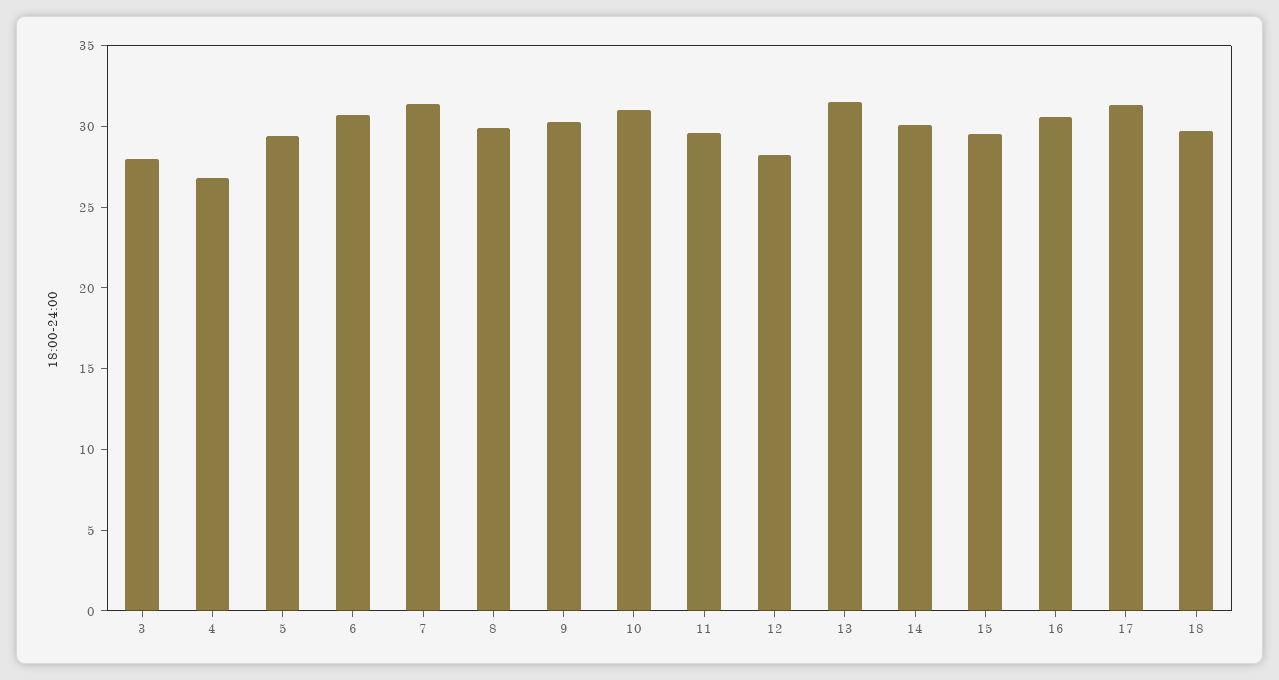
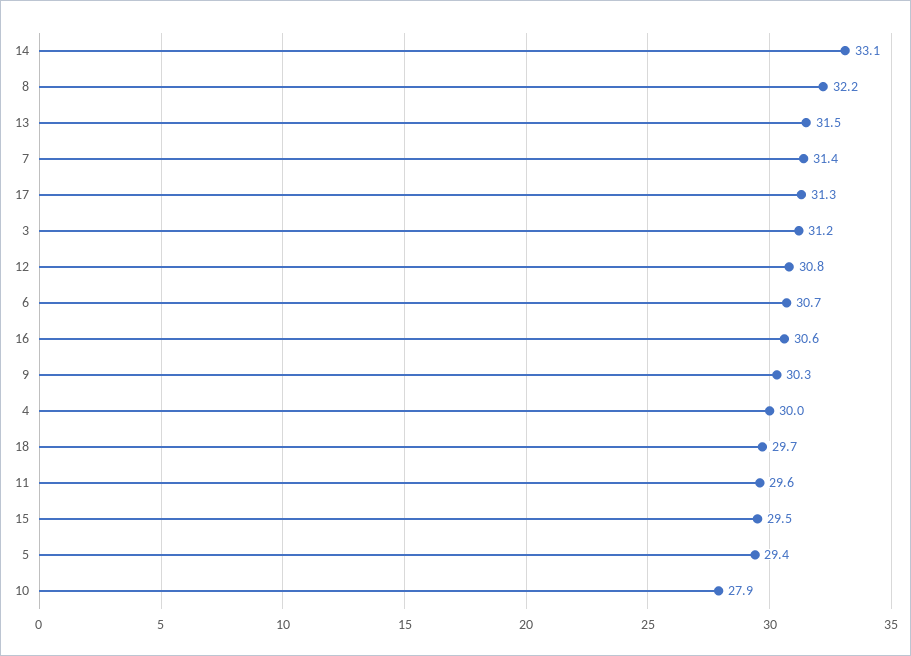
  {
-   "3": 28,
+   "3": 31.2,
-   "4": 27,
+   "4": 30,
    "5": 29.4,
    "6": 30.7,
    "7": 31.4,
-   "8": 30,
+   "8": 32.2,
    "9": 30.3,
-   "10": 31,
+   "10": 27.9,
    "11": 29.6,
-   "12": 28,
+   "12": 30.8,
    "13": 31.5,
-   "14": 30,
+   "14": 33.1,
    "15": 29.5,
    "16": 30.6,
    "17": 31.3,
    "18": 29.7
  }

